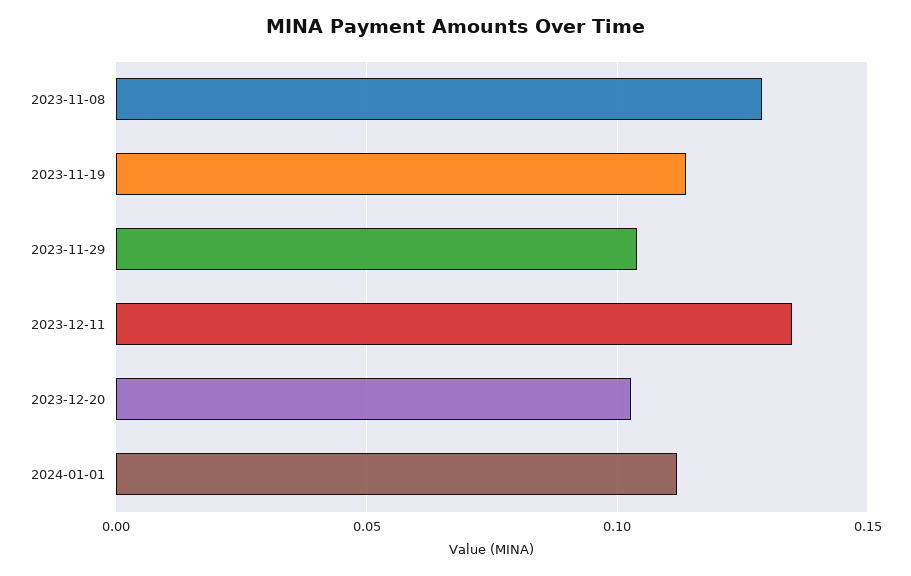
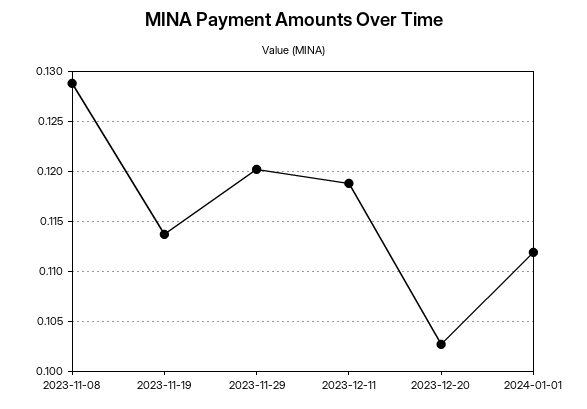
  {
    "2023-11-08": 0.129,
    "2023-11-19": 0.114,
-   "2023-11-29": 0.105,
+   "2023-11-29": 0.12,
-   "2023-12-11": 0.135,
+   "2023-12-11": 0.119,
    "2023-12-20": 0.103,
    "2024-01-01": 0.112
  }

